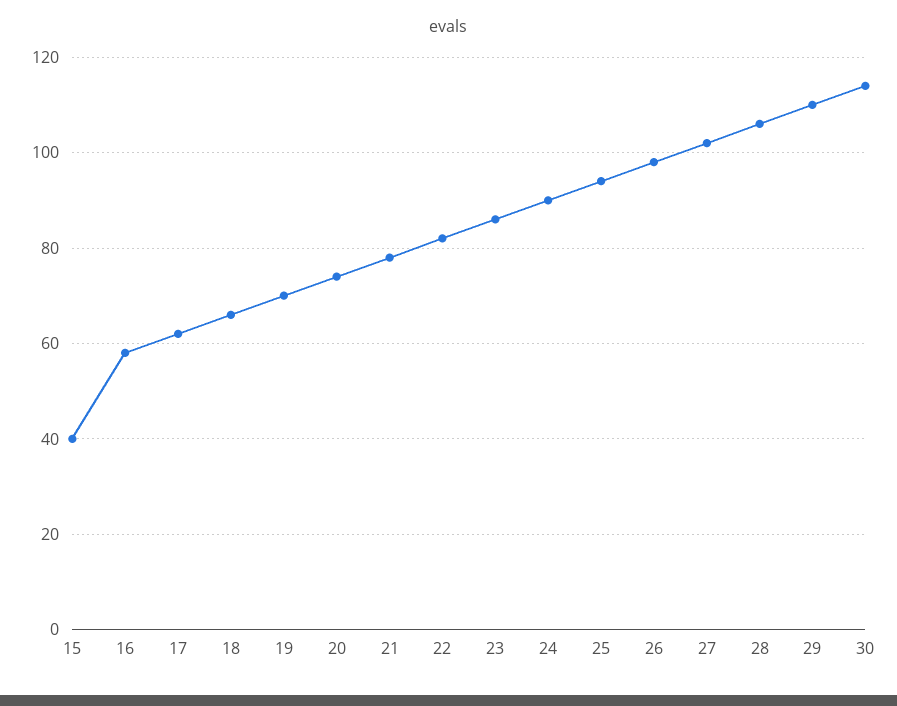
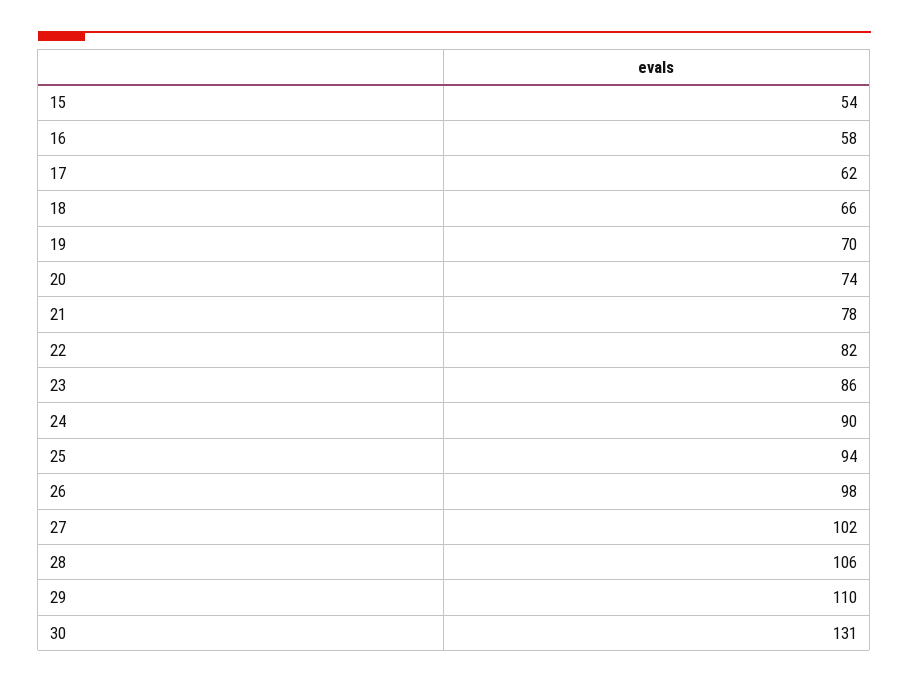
  {
-   "15": 40,
+   "15": 54,
    "16": 58,
    "17": 62,
    "18": 66,
    "19": 70,
    "20": 74,
    "21": 78,
    "22": 82,
    "23": 86,
    "24": 90,
    "25": 94,
    "26": 98,
    "27": 102,
    "28": 106,
    "29": 110,
-   "30": 115
+   "30": 131
  }

